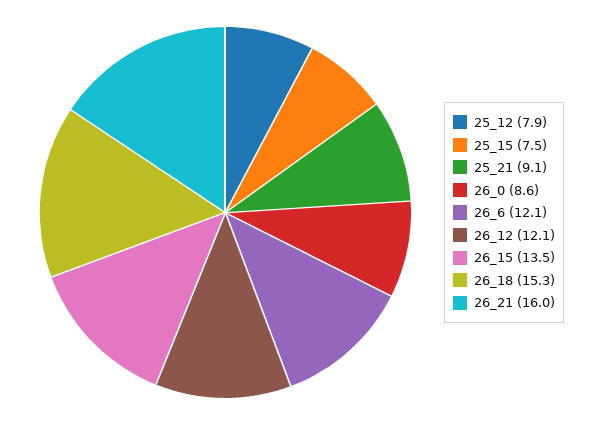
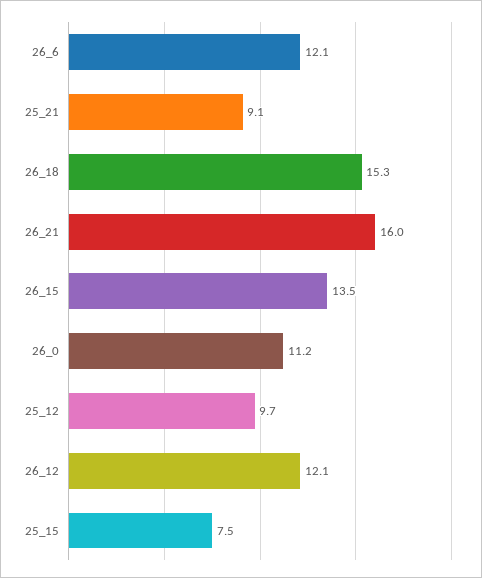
  {
-   "25_12": 7.9,
+   "25_12": 9.7,
    "25_15": 7.5,
    "25_21": 9.1,
-   "26_0": 8.6,
+   "26_0": 11.2,
    "26_6": 12.1,
    "26_12": 12.1,
    "26_15": 13.5,
    "26_18": 15.3,
    "26_21": 16
  }

